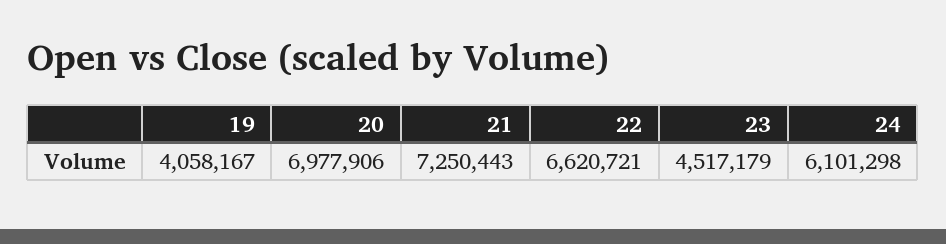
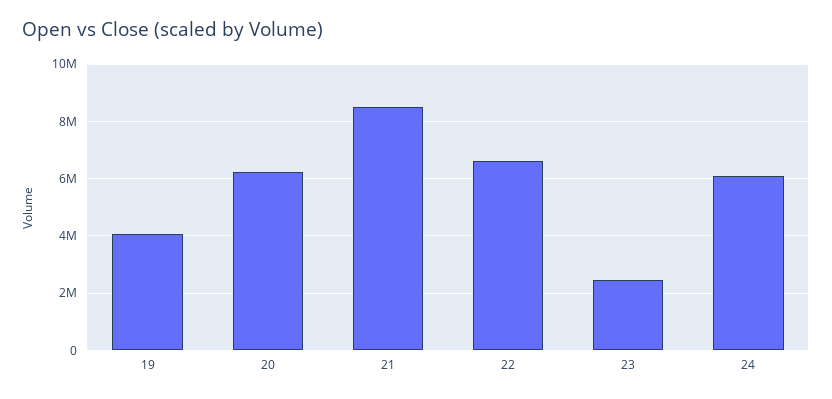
  {
    "19": 4058167,
-   "20": 6977906,
+   "20": 6250000,
-   "21": 7250443,
+   "21": 8500000,
    "22": 6620721,
-   "23": 4517179,
+   "23": 2500000,
    "24": 6101298
  }

